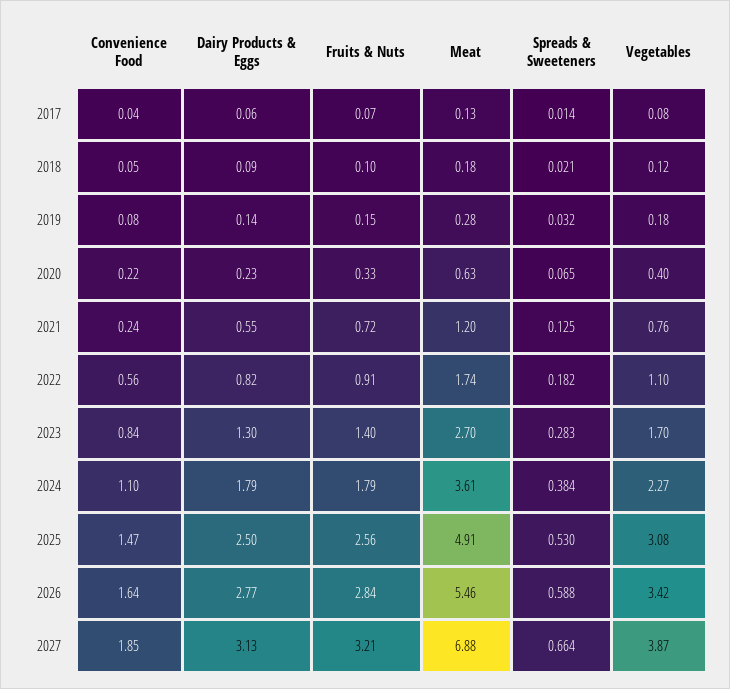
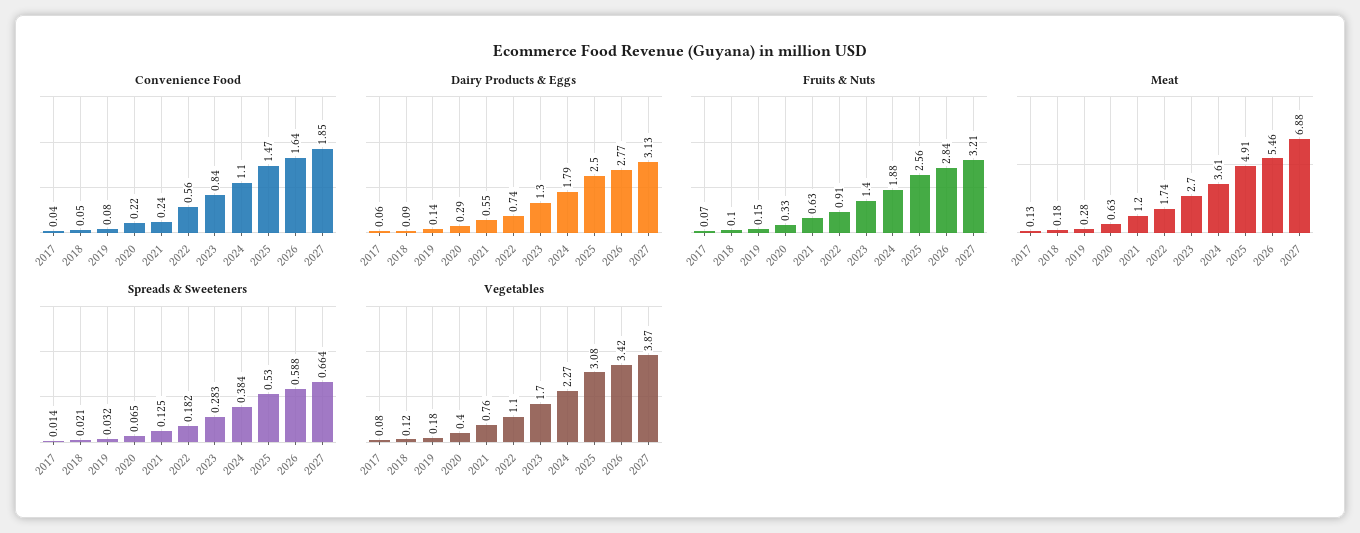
  {
    "Convenience Food": {
      "2017": 0.04,
      "2018": 0.05,
      "2019": 0.08,
      "2020": 0.22,
      "2021": 0.24,
      "2022": 0.56,
      "2023": 0.84,
      "2024": 1.1,
      "2025": 1.47,
      "2026": 1.64,
      "2027": 1.85
    },
    "Dairy Products & Eggs": {
      "2017": 0.06,
      "2018": 0.09,
      "2019": 0.14,
-     "2020": 0.23,
+     "2020": 0.29,
      "2021": 0.55,
-     "2022": 0.82,
+     "2022": 0.74,
      "2023": 1.3,
      "2024": 1.79,
      "2025": 2.5,
      "2026": 2.77,
      "2027": 3.13
    },
    "Fruits & Nuts": {
      "2017": 0.07,
      "2018": 0.1,
      "2019": 0.15,
      "2020": 0.33,
-     "2021": 0.72,
+     "2021": 0.63,
      "2022": 0.91,
      "2023": 1.4,
-     "2024": 1.79,
+     "2024": 1.88,
      "2025": 2.56,
      "2026": 2.84,
      "2027": 3.21
    },
    "Meat": {
      "2017": 0.13,
      "2018": 0.18,
      "2019": 0.28,
      "2020": 0.63,
      "2021": 1.2,
      "2022": 1.74,
      "2023": 2.7,
      "2024": 3.61,
      "2025": 4.91,
      "2026": 5.46,
      "2027": 6.88
    },
    "Spreads & Sweeteners": {
      "2017": 0.014,
      "2018": 0.021,
      "2019": 0.032,
      "2020": 0.065,
      "2021": 0.125,
      "2022": 0.182,
      "2023": 0.283,
      "2024": 0.384,
      "2025": 0.53,
      "2026": 0.588,
      "2027": 0.664
    },
    "Vegetables": {
      "2017": 0.08,
      "2018": 0.12,
      "2019": 0.18,
      "2020": 0.4,
      "2021": 0.76,
      "2022": 1.1,
      "2023": 1.7,
      "2024": 2.27,
      "2025": 3.08,
      "2026": 3.42,
      "2027": 3.87
    }
  }

